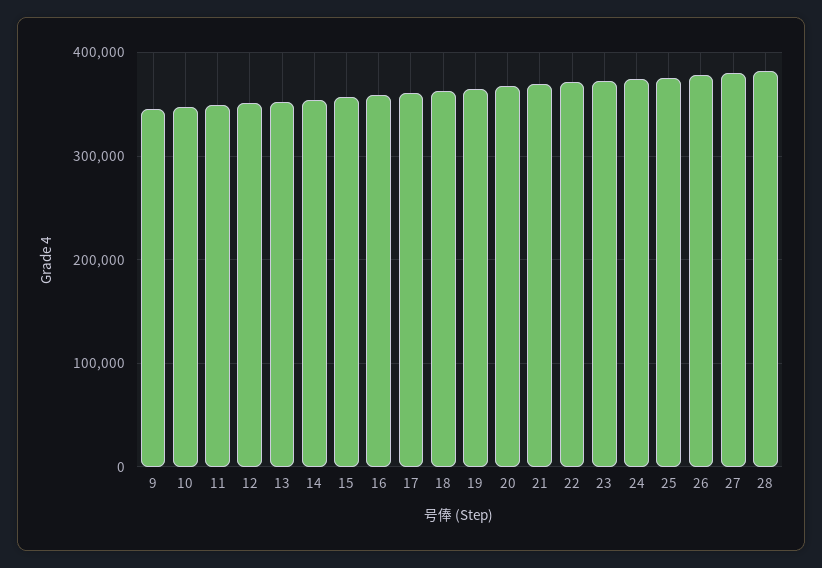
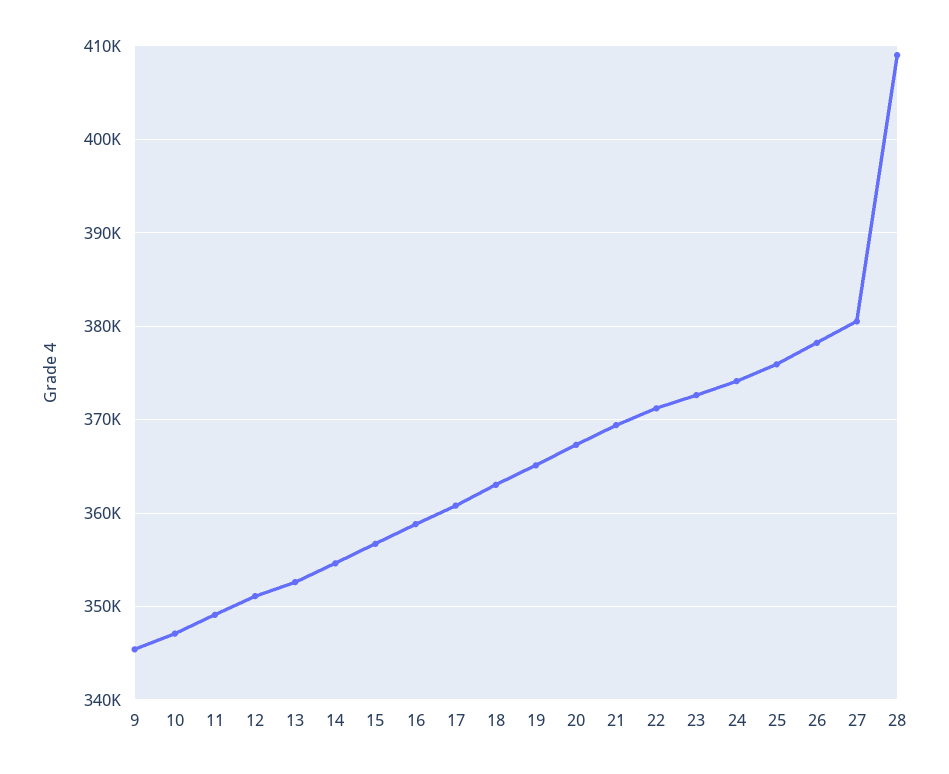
  {
    "9": 345000,
    "10": 347000,
    "11": 349000,
    "12": 351000,
    "13": 353000,
    "14": 355000,
    "15": 357000,
    "16": 359000,
    "17": 361000,
    "18": 363000,
    "19": 365000,
    "20": 367000,
    "21": 369000,
    "22": 371000,
    "23": 373000,
    "24": 374000,
    "25": 376000,
    "26": 378000,
    "27": 381000,
-   "28": 380000
+   "28": 409000
  }

